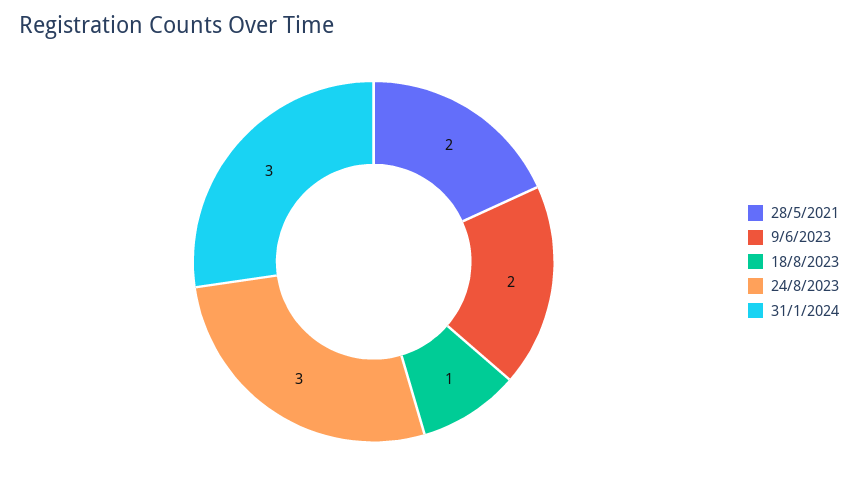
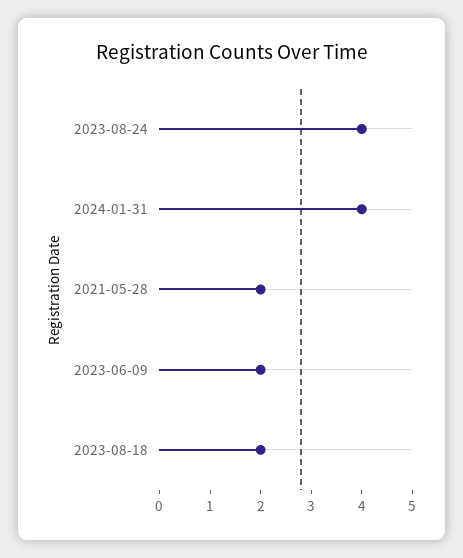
  {
    "28/5/2021": 2,
    "9/6/2023": 2,
-   "18/8/2023": 1,
+   "18/8/2023": 2,
-   "24/8/2023": 3,
+   "24/8/2023": 4,
-   "31/1/2024": 3
+   "31/1/2024": 4
  }

